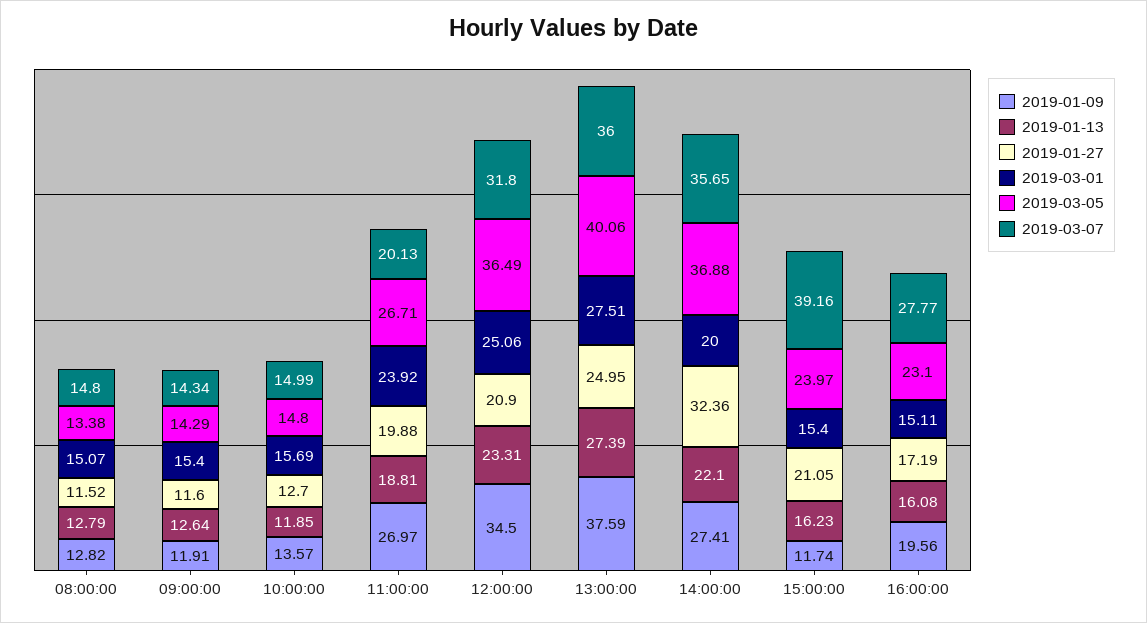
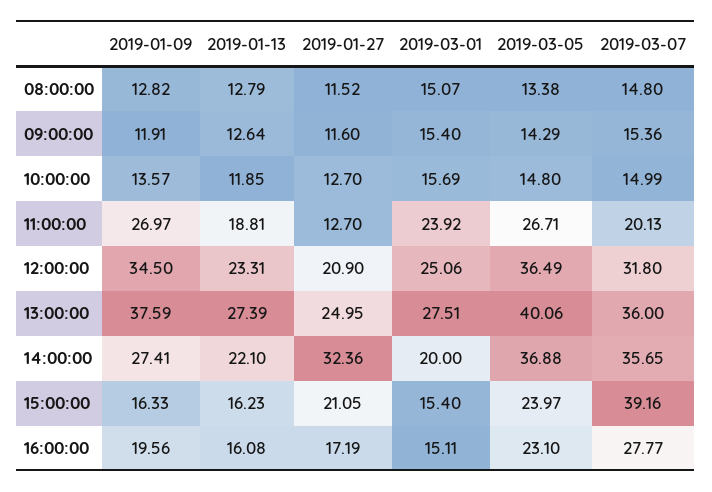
  {
    "2019-01-09": {
      "08:00:00": 12.82,
      "09:00:00": 11.91,
      "10:00:00": 13.57,
      "11:00:00": 26.97,
      "12:00:00": 34.5,
      "13:00:00": 37.59,
      "14:00:00": 27.41,
-     "15:00:00": 11.74,
+     "15:00:00": 16.33,
      "16:00:00": 19.56
    },
    "2019-01-13": {
      "08:00:00": 12.79,
      "09:00:00": 12.64,
      "10:00:00": 11.85,
      "11:00:00": 18.81,
      "12:00:00": 23.31,
      "13:00:00": 27.39,
      "14:00:00": 22.1,
      "15:00:00": 16.23,
      "16:00:00": 16.08
    },
    "2019-01-27": {
      "08:00:00": 11.52,
      "09:00:00": 11.6,
      "10:00:00": 12.7,
-     "11:00:00": 19.88,
+     "11:00:00": 12.7,
      "12:00:00": 20.9,
      "13:00:00": 24.95,
      "14:00:00": 32.36,
      "15:00:00": 21.05,
      "16:00:00": 17.19
    },
    "2019-03-01": {
      "08:00:00": 15.07,
      "09:00:00": 15.4,
      "10:00:00": 15.69,
      "11:00:00": 23.92,
      "12:00:00": 25.06,
      "13:00:00": 27.51,
      "14:00:00": 20,
      "15:00:00": 15.4,
      "16:00:00": 15.11
    },
    "2019-03-05": {
      "08:00:00": 13.38,
      "09:00:00": 14.29,
      "10:00:00": 14.8,
      "11:00:00": 26.71,
      "12:00:00": 36.49,
      "13:00:00": 40.06,
      "14:00:00": 36.88,
      "15:00:00": 23.97,
      "16:00:00": 23.1
    },
    "2019-03-07": {
      "08:00:00": 14.8,
-     "09:00:00": 14.34,
+     "09:00:00": 15.36,
      "10:00:00": 14.99,
      "11:00:00": 20.13,
      "12:00:00": 31.8,
      "13:00:00": 36,
      "14:00:00": 35.65,
      "15:00:00": 39.16,
      "16:00:00": 27.77
    }
  }

